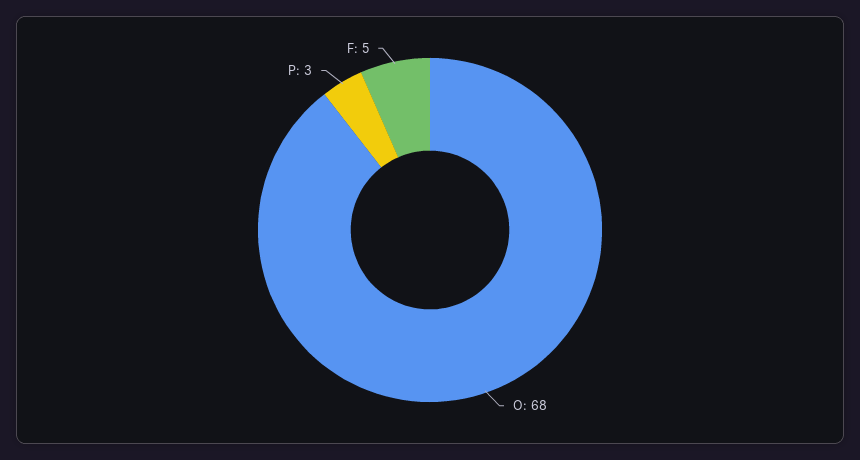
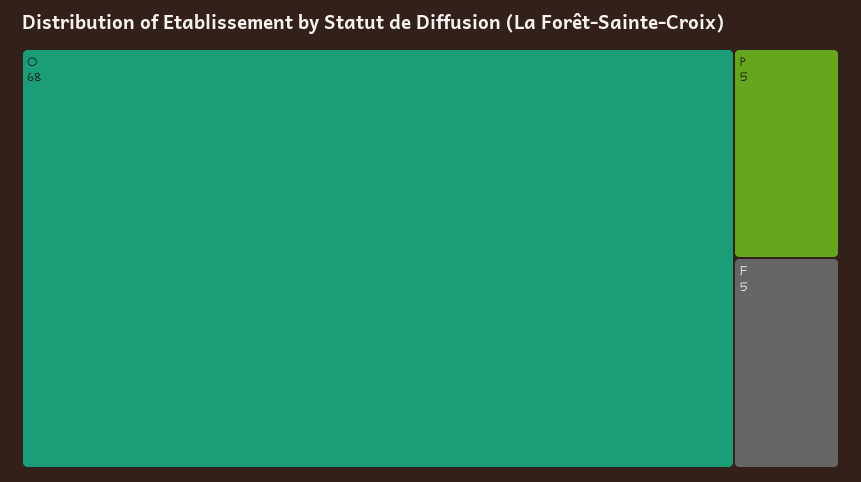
  {
    "O": 68,
-   "P": 3,
+   "P": 5,
    "F": 5
  }

